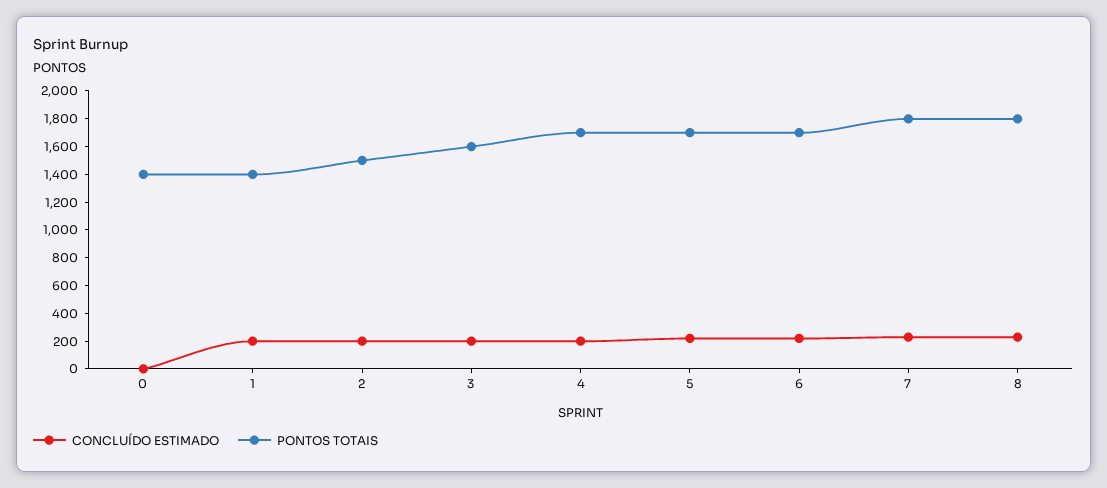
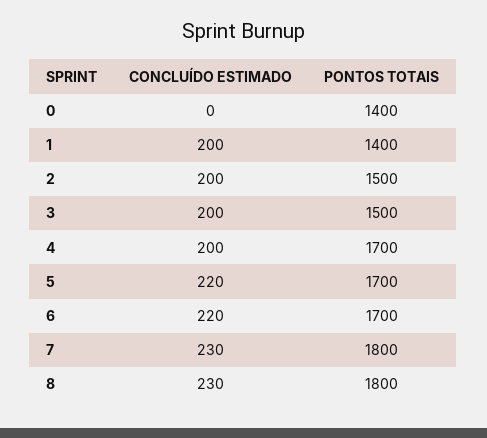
  {
    "CONCLUÍDO ESTIMADO": {
      "0": 0,
      "1": 200,
      "2": 200,
      "3": 200,
      "4": 200,
      "5": 220,
      "6": 220,
      "7": 230,
      "8": 230
    },
    "PONTOS TOTAIS": {
      "0": 1400,
      "1": 1400,
      "2": 1500,
-     "3": 1600,
+     "3": 1500,
      "4": 1700,
      "5": 1700,
      "6": 1700,
      "7": 1800,
      "8": 1800
    }
  }

